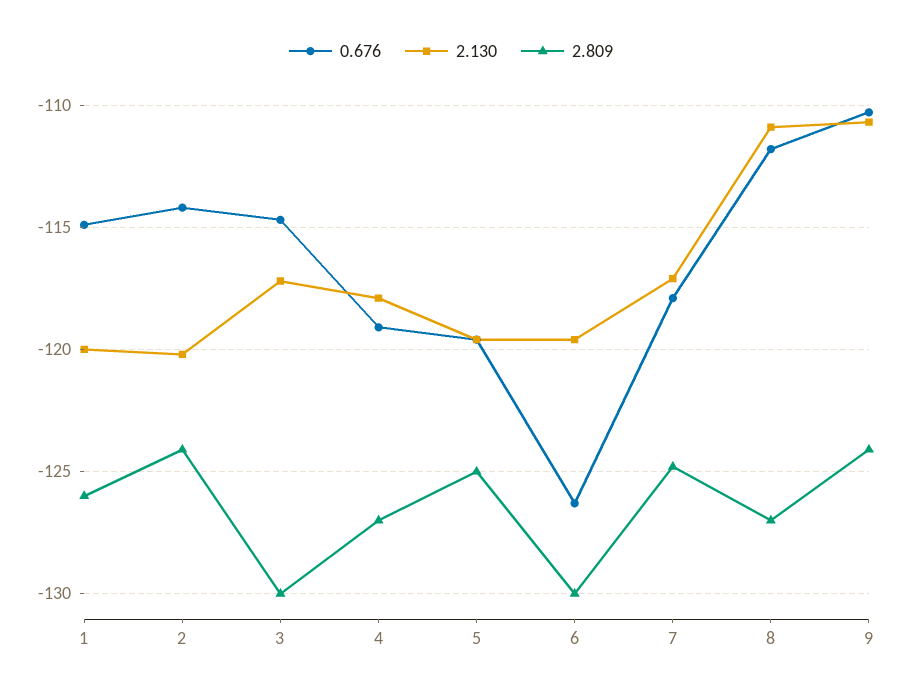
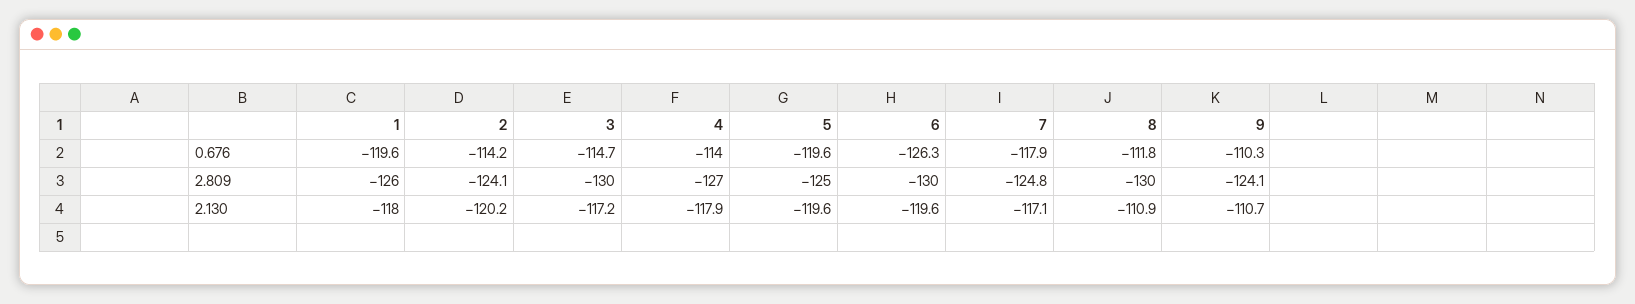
  {
    "0.676": {
-     "1": -115,
+     "1": -119.6,
      "2": -114.2,
      "3": -114.7,
-     "4": -119,
+     "4": -114,
      "5": -119.6,
      "6": -126.3,
      "7": -117.9,
      "8": -111.8,
      "9": -110.3
    },
    "2.130": {
-     "1": -120,
+     "1": -118,
      "2": -120.2,
      "3": -117.2,
      "4": -117.9,
      "5": -119.6,
      "6": -119.6,
      "7": -117.1,
      "8": -110.9,
      "9": -110.7
    },
    "2.809": {
      "1": -126,
      "2": -124.1,
      "3": -130,
      "4": -127,
      "5": -125,
      "6": -130,
      "7": -124.8,
-     "8": -127,
+     "8": -130,
      "9": -124.1
    }
  }

